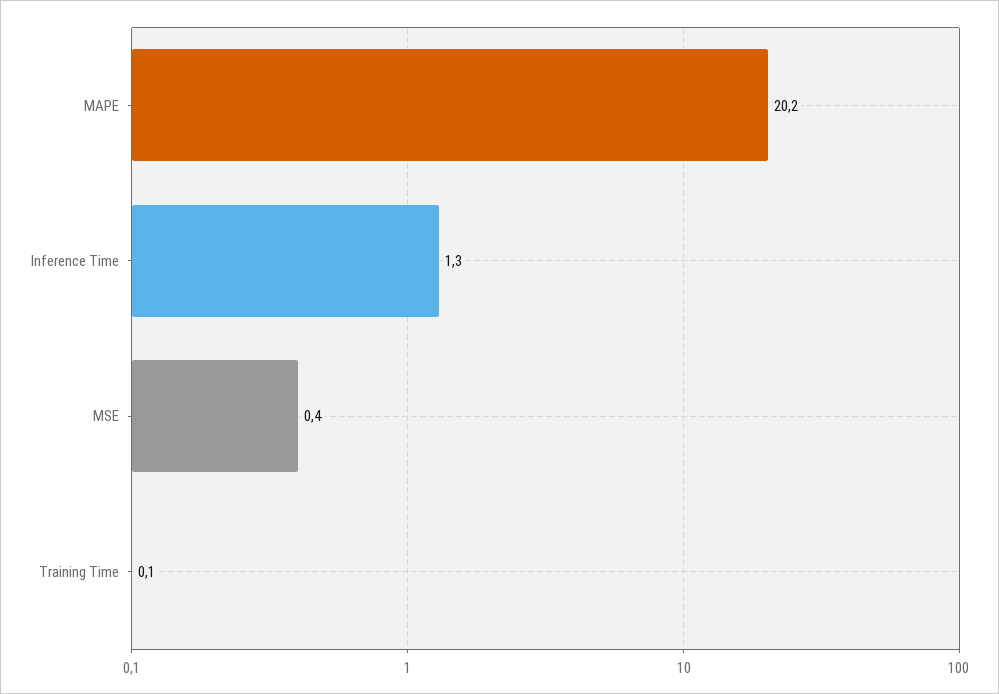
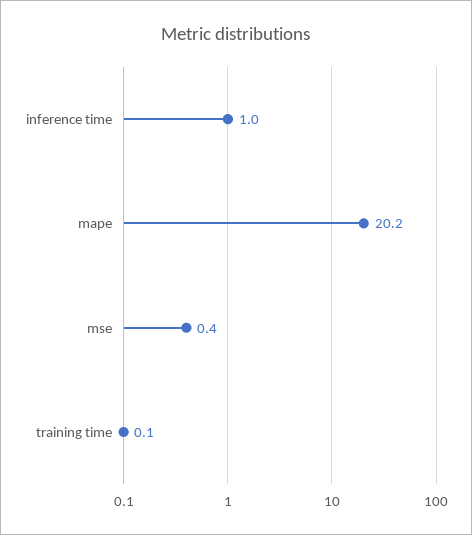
  {
    "MAPE": 20.2,
-   "Inference Time": 1.3,
+   "Inference Time": 1,
    "MSE": 0.4,
    "Training Time": 0.1
  }

